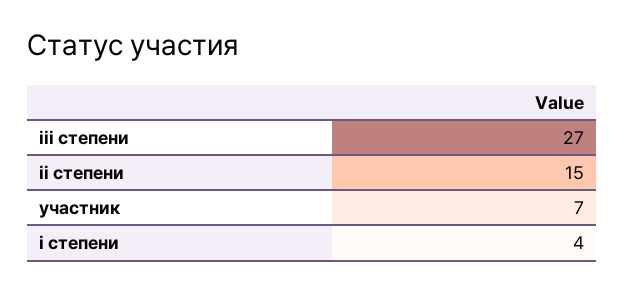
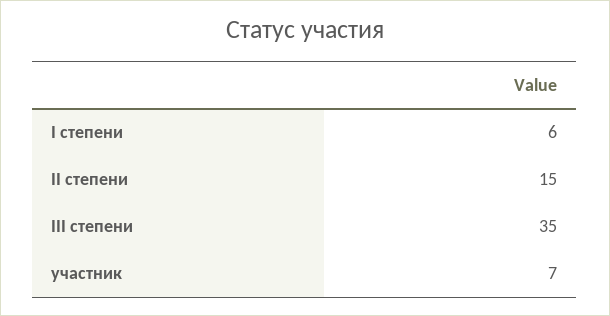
  {
-   "iii степени": 27,
+   "iii степени": 35,
    "ii степени": 15,
    "участник": 7,
-   "i степени": 4
+   "i степени": 6
  }

